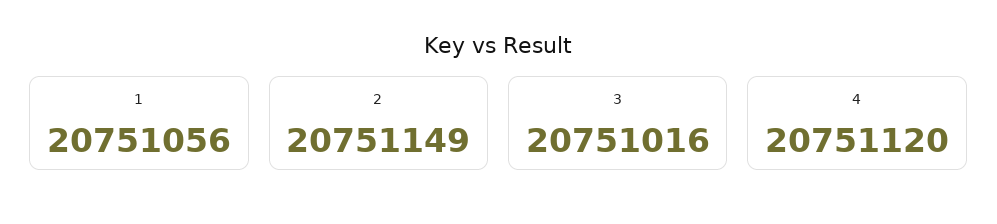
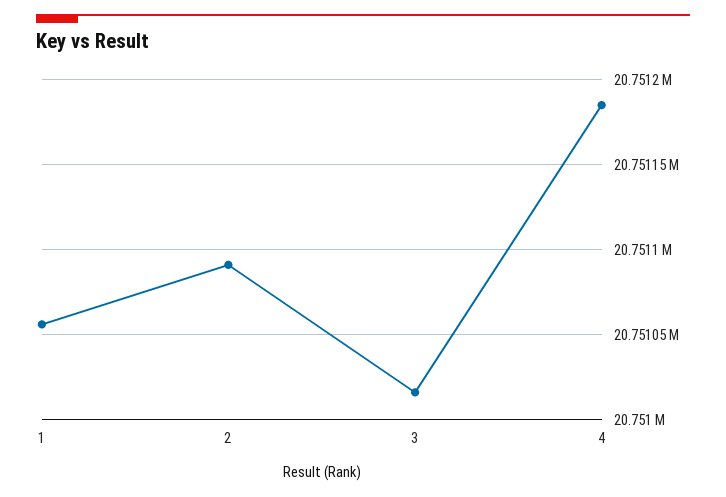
  {
    "1": 20751056,
-   "2": 20751149,
+   "2": 20751090,
    "3": 20751016,
-   "4": 20751120
+   "4": 20751185
  }

